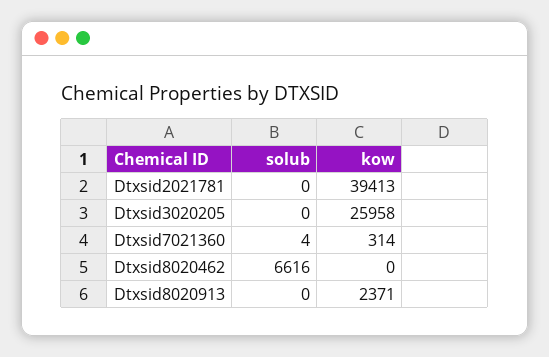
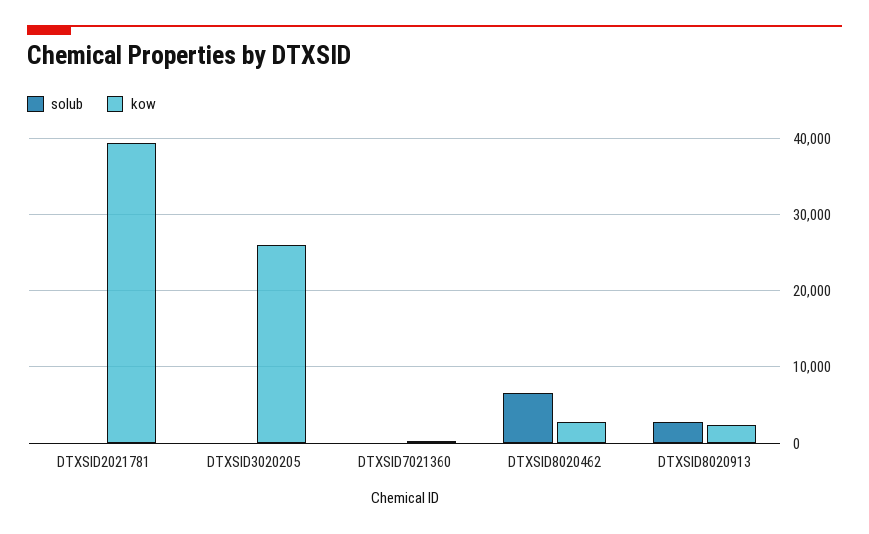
  {
    "solub": {
      "Dtxsid2021781": 0,
      "Dtxsid3020205": 0,
      "Dtxsid7021360": 4,
      "Dtxsid8020462": 6616,
-     "Dtxsid8020913": 0
+     "Dtxsid8020913": 3000
    },
    "kow": {
      "Dtxsid2021781": 39413,
      "Dtxsid3020205": 25958,
      "Dtxsid7021360": 314,
-     "Dtxsid8020462": 0,
+     "Dtxsid8020462": 3000,
      "Dtxsid8020913": 2371
    }
  }

